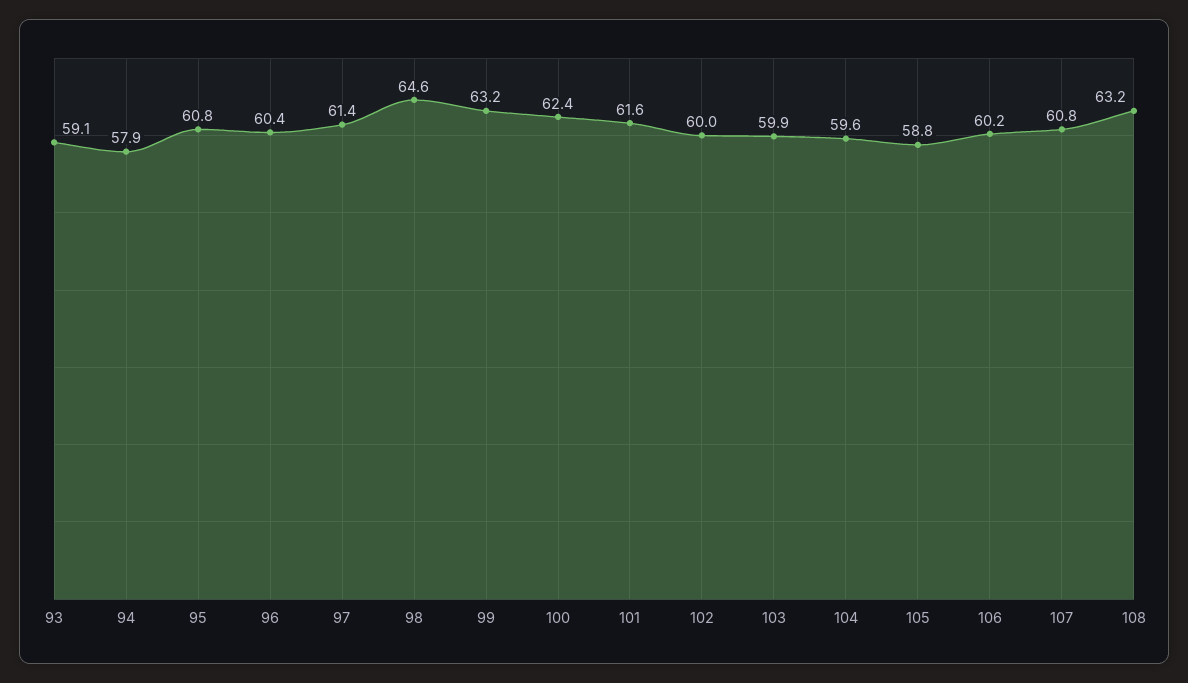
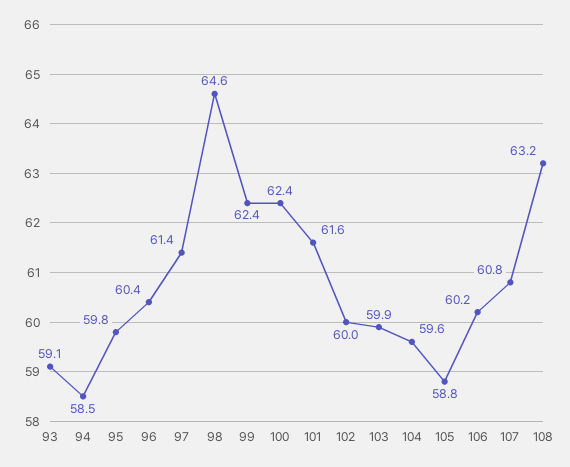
  {
    "93": 59.1,
-   "94": 57.9,
+   "94": 58.5,
-   "95": 60.8,
+   "95": 59.8,
    "96": 60.4,
    "97": 61.4,
    "98": 64.6,
-   "99": 63.2,
+   "99": 62.4,
    "100": 62.4,
    "101": 61.6,
    "102": 60,
    "103": 59.9,
    "104": 59.6,
    "105": 58.8,
    "106": 60.2,
    "107": 60.8,
    "108": 63.2
  }

